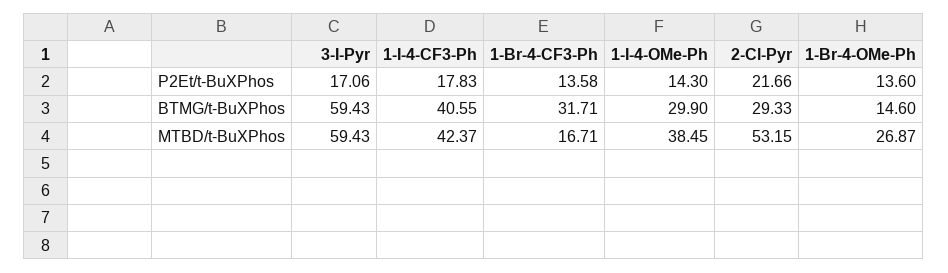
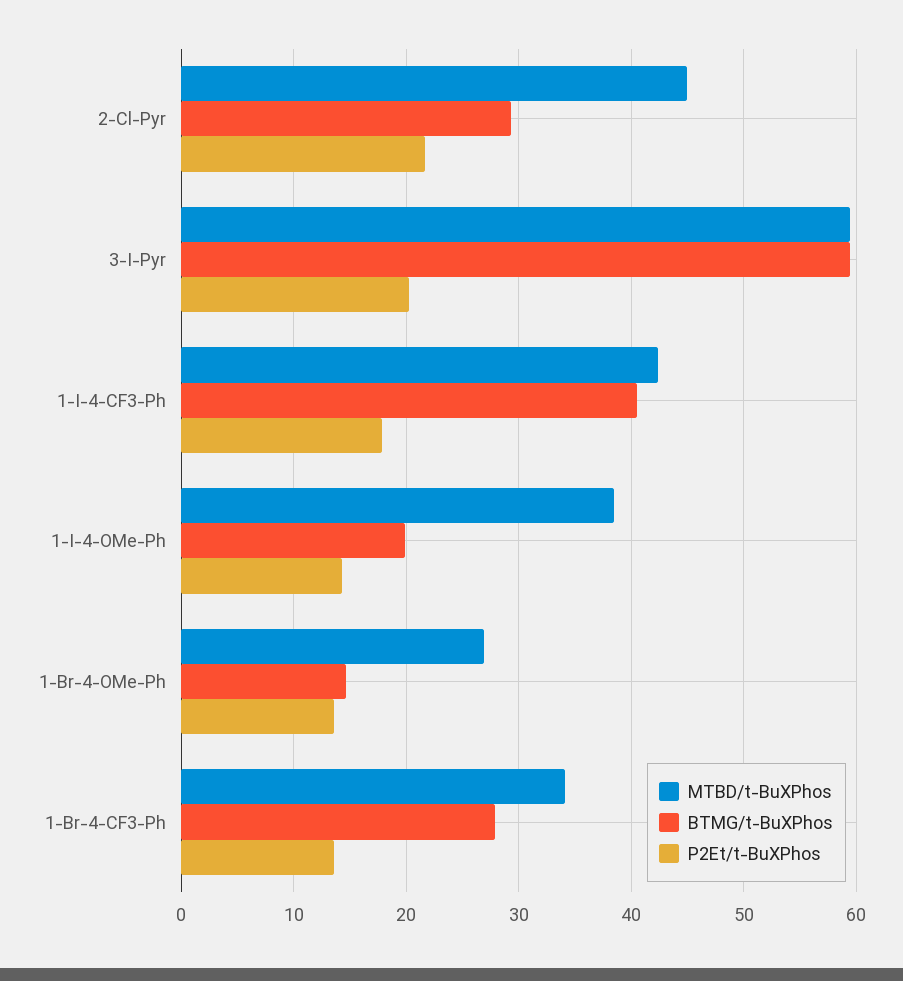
  {
    "P2Et/t-BuXPhos": {
-     "3-I-Pyr": 17.06,
+     "3-I-Pyr": 20,
      "1-I-4-CF3-Ph": 17.83,
      "1-Br-4-CF3-Ph": 13.58,
      "1-I-4-OMe-Ph": 14.3,
      "2-Cl-Pyr": 21.66,
      "1-Br-4-OMe-Ph": 13.6
    },
    "BTMG/t-BuXPhos": {
      "3-I-Pyr": 59.43,
      "1-I-4-CF3-Ph": 40.55,
-     "1-Br-4-CF3-Ph": 31.71,
+     "1-Br-4-CF3-Ph": 28,
-     "1-I-4-OMe-Ph": 29.9,
+     "1-I-4-OMe-Ph": 20,
      "2-Cl-Pyr": 29.33,
      "1-Br-4-OMe-Ph": 14.6
    },
    "MTBD/t-BuXPhos": {
      "3-I-Pyr": 59.43,
      "1-I-4-CF3-Ph": 42.37,
-     "1-Br-4-CF3-Ph": 16.71,
+     "1-Br-4-CF3-Ph": 34,
      "1-I-4-OMe-Ph": 38.45,
-     "2-Cl-Pyr": 53.15,
+     "2-Cl-Pyr": 45,
      "1-Br-4-OMe-Ph": 26.87
    }
  }

